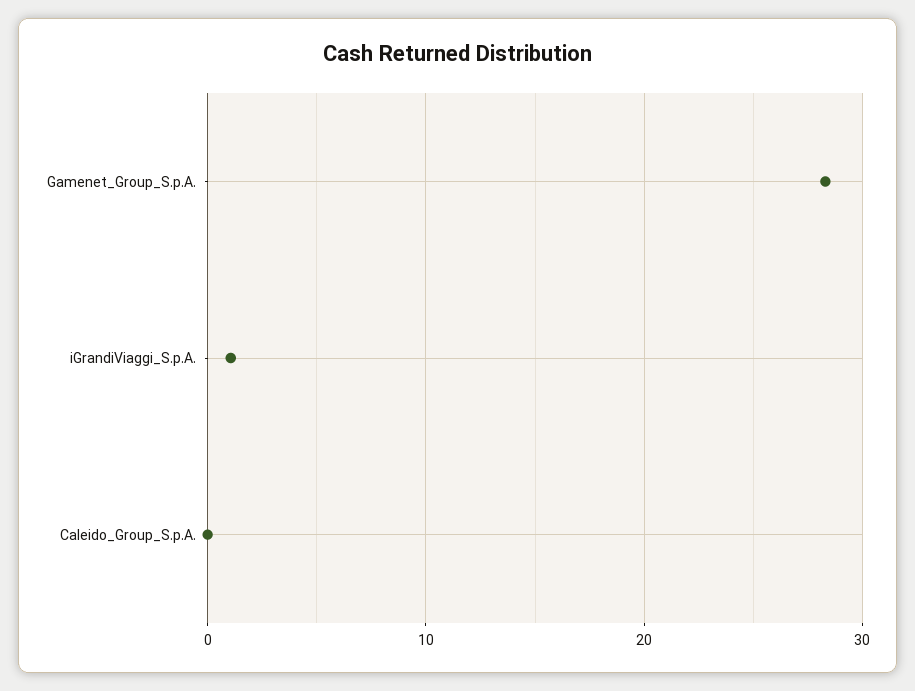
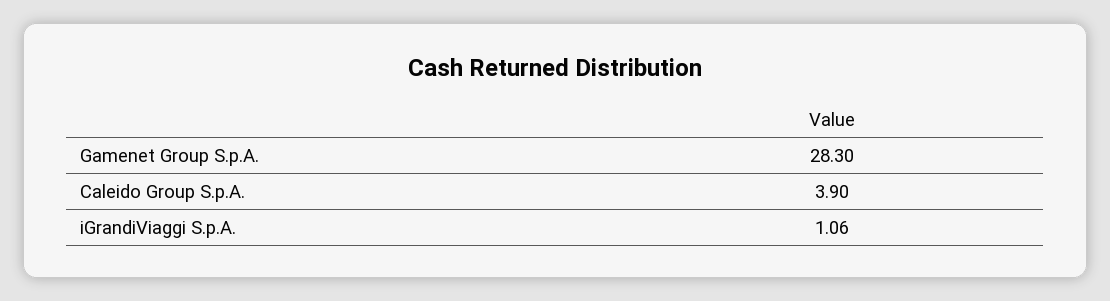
  {
    "Gamenet_Group_S.p.A.": 28.3,
    "iGrandiViaggi_S.p.A.": 1.06,
-   "Caleido_Group_S.p.A.": 0
+   "Caleido_Group_S.p.A.": 3.9
  }

